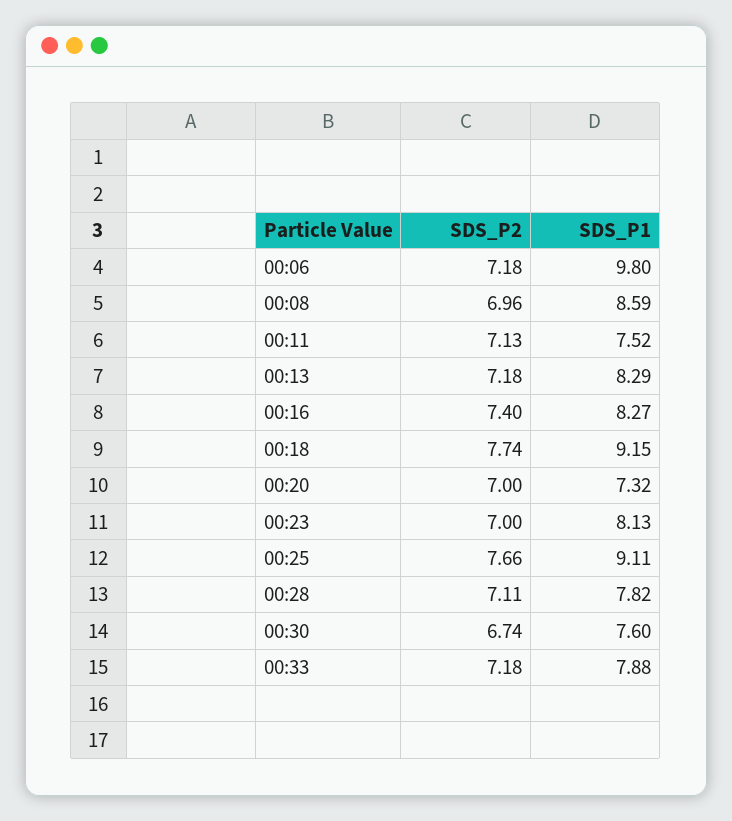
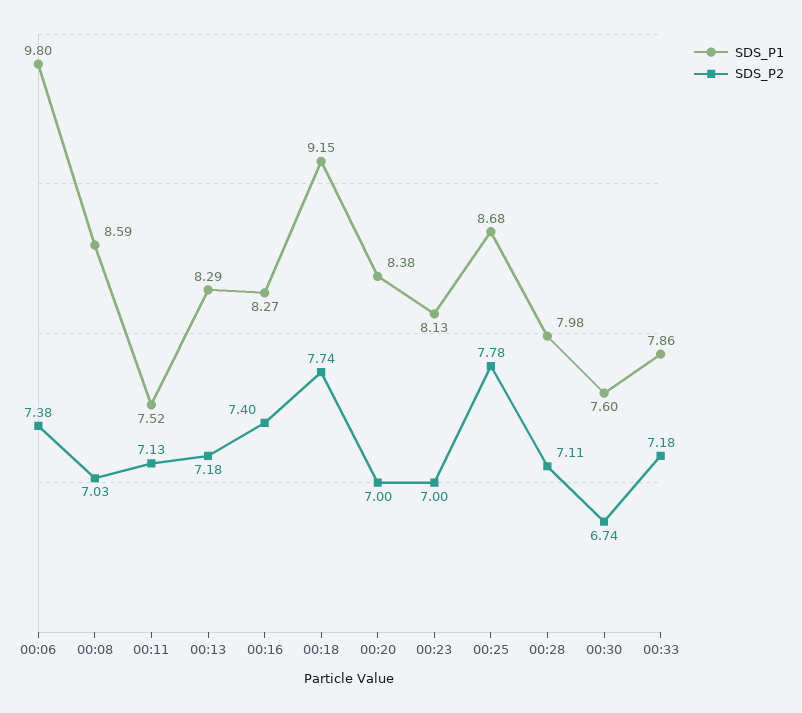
  {
    "SDS_P2": {
-     "00:06": 7.18,
+     "00:06": 7.38,
-     "00:08": 6.96,
+     "00:08": 7.03,
      "00:11": 7.13,
      "00:13": 7.18,
      "00:16": 7.4,
      "00:18": 7.74,
      "00:20": 7,
      "00:23": 7,
-     "00:25": 7.66,
+     "00:25": 7.78,
      "00:28": 7.11,
      "00:30": 6.74,
      "00:33": 7.18
    },
    "SDS_P1": {
      "00:06": 9.8,
      "00:08": 8.59,
      "00:11": 7.52,
      "00:13": 8.29,
      "00:16": 8.27,
      "00:18": 9.15,
-     "00:20": 7.32,
+     "00:20": 8.38,
      "00:23": 8.13,
-     "00:25": 9.11,
+     "00:25": 8.68,
-     "00:28": 7.82,
+     "00:28": 7.98,
      "00:30": 7.6,
-     "00:33": 7.88
+     "00:33": 7.86
    }
  }

